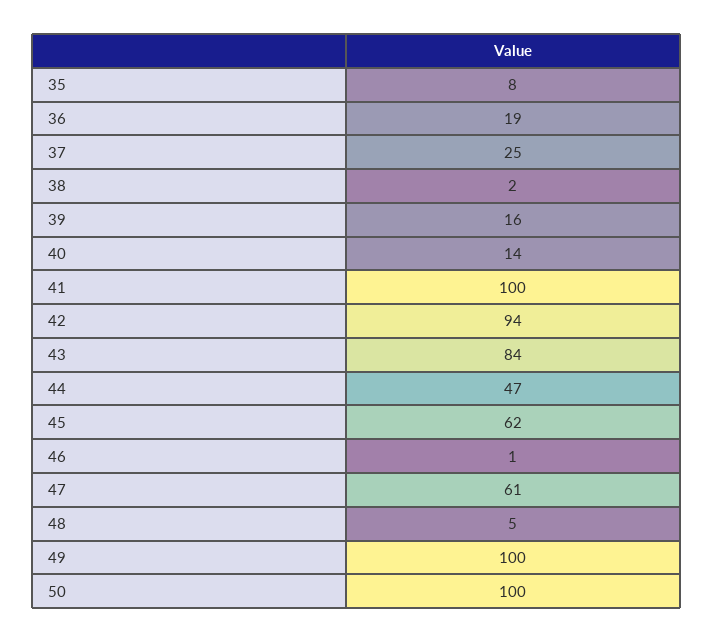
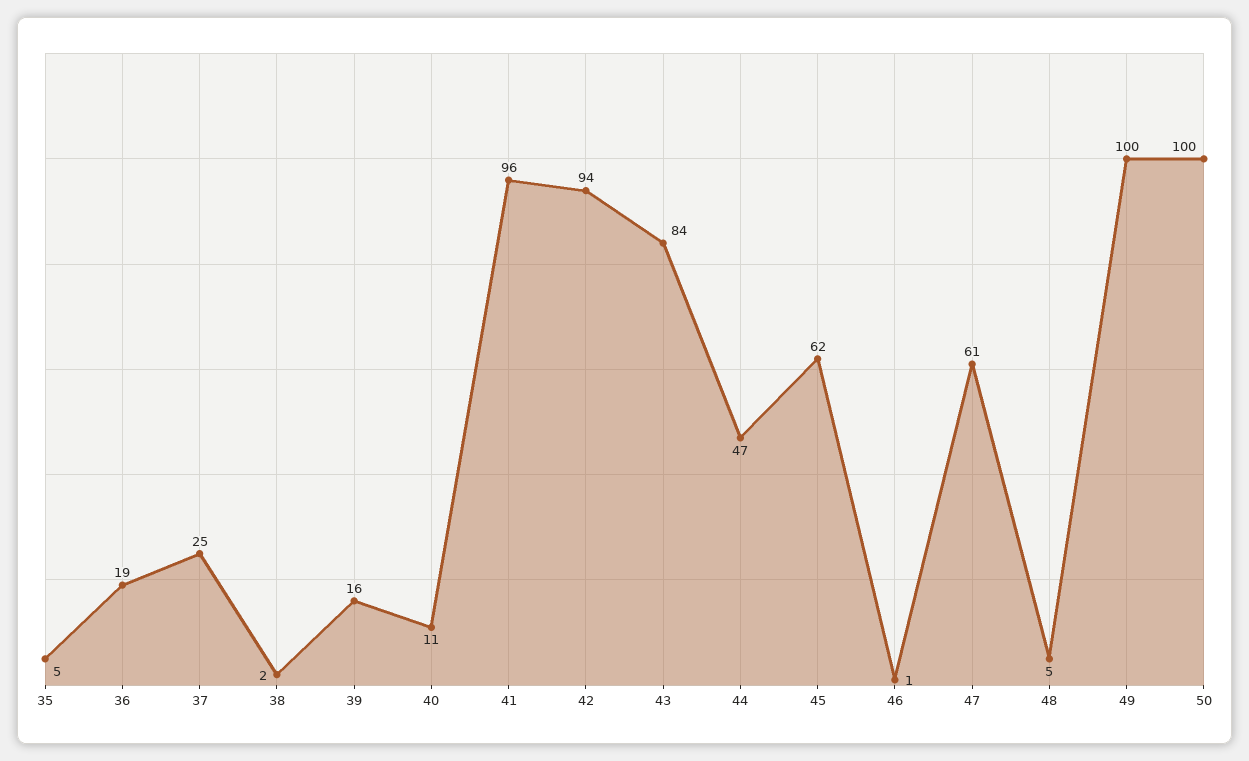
  {
-   "35": 8,
+   "35": 5,
    "36": 19,
    "37": 25,
    "38": 2,
    "39": 16,
-   "40": 14,
+   "40": 11,
-   "41": 100,
+   "41": 96,
    "42": 94,
    "43": 84,
    "44": 47,
    "45": 62,
    "46": 1,
    "47": 61,
    "48": 5,
    "49": 100,
    "50": 100
  }

